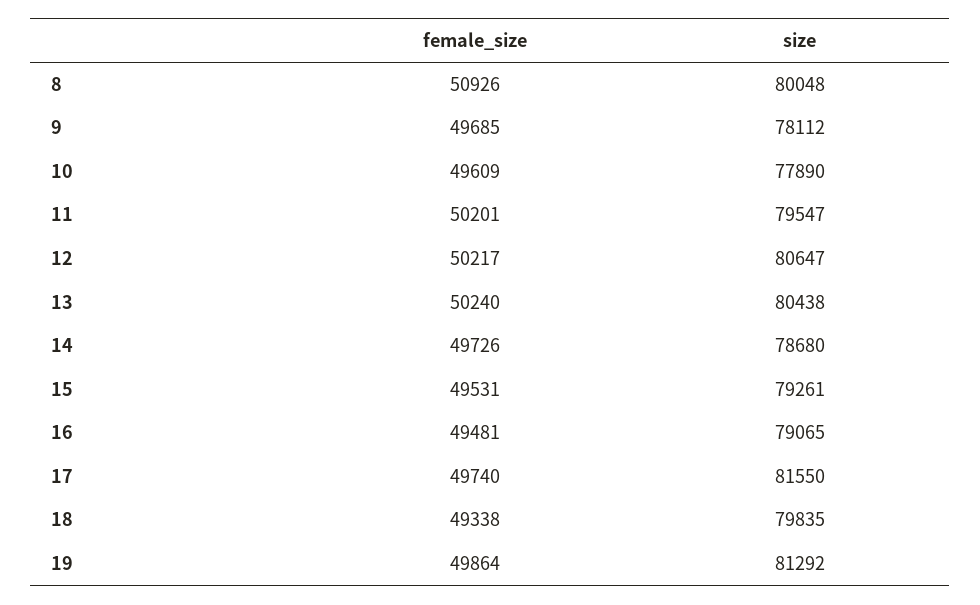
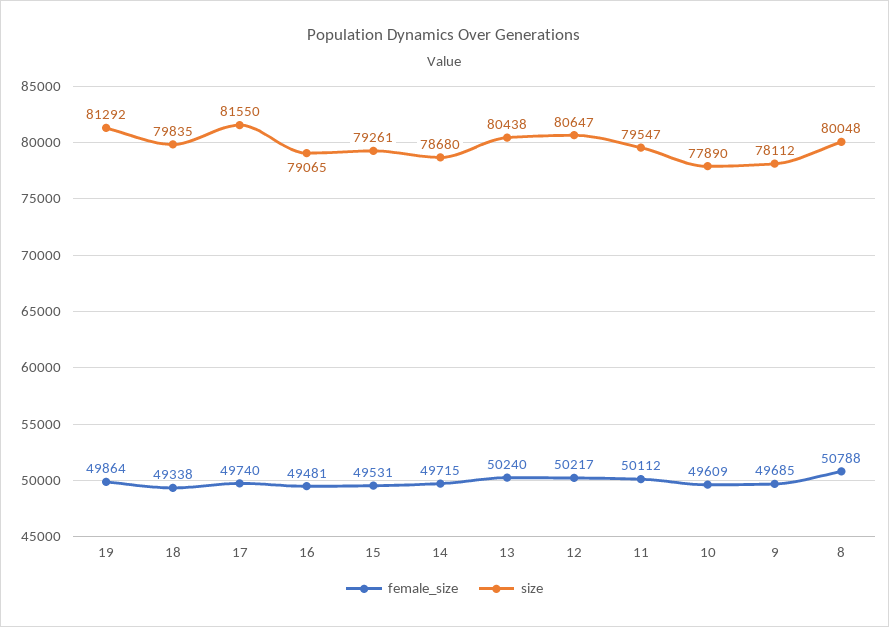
  {
    "female_size": {
-     "8": 50926,
+     "8": 50788,
      "9": 49685,
      "10": 49609,
-     "11": 50201,
+     "11": 50112,
      "12": 50217,
      "13": 50240,
-     "14": 49726,
+     "14": 49715,
      "15": 49531,
      "16": 49481,
      "17": 49740,
      "18": 49338,
      "19": 49864
    },
    "size": {
      "8": 80048,
      "9": 78112,
      "10": 77890,
      "11": 79547,
      "12": 80647,
      "13": 80438,
      "14": 78680,
      "15": 79261,
      "16": 79065,
      "17": 81550,
      "18": 79835,
      "19": 81292
    }
  }

